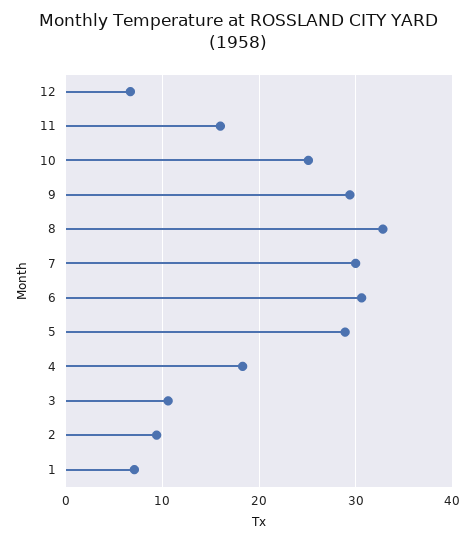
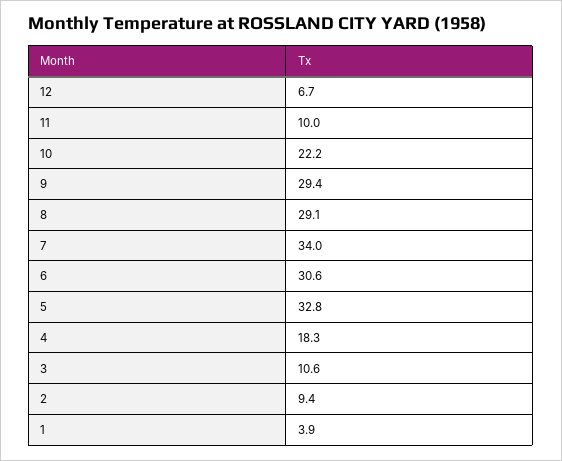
  {
    "12": 6.7,
-   "11": 16,
+   "11": 10,
-   "10": 25,
+   "10": 22.2,
    "9": 29.4,
-   "8": 33,
+   "8": 29.1,
-   "7": 30,
+   "7": 34,
    "6": 30.6,
-   "5": 29,
+   "5": 32.8,
    "4": 18.3,
    "3": 10.6,
    "2": 9.4,
-   "1": 7
+   "1": 3.9
  }

